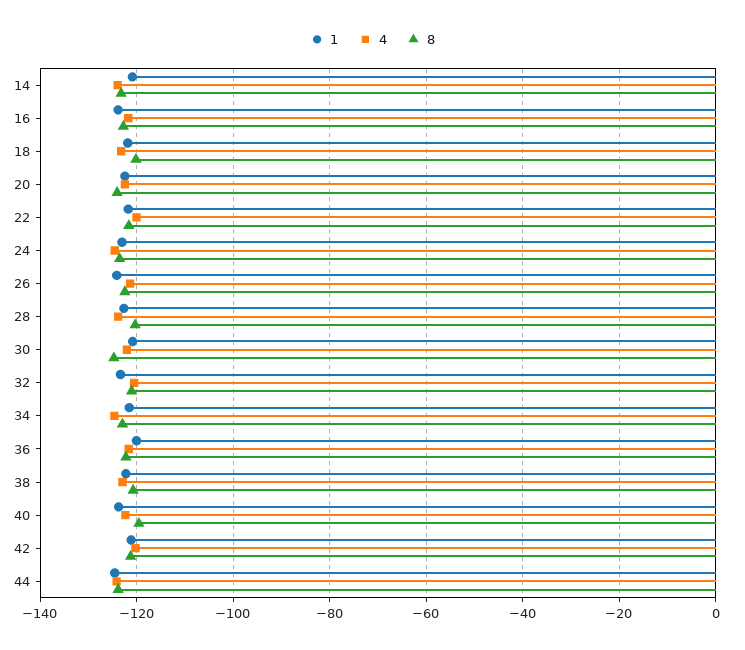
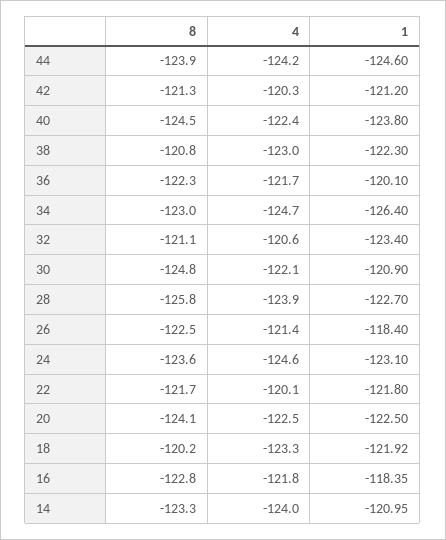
  {
    "1": {
      "14": -120.95,
-     "16": -124,
+     "16": -118.35,
      "18": -121.92,
      "20": -122.5,
      "22": -121.8,
      "24": -123.1,
-     "26": -124,
+     "26": -118.4,
      "28": -122.7,
      "30": -120.9,
      "32": -123.4,
-     "34": -122,
+     "34": -126.4,
      "36": -120.1,
      "38": -122.3,
      "40": -123.8,
      "42": -121.2,
      "44": -124.6
    },
    "4": {
      "14": -124,
      "16": -121.8,
      "18": -123.3,
      "20": -122.5,
      "22": -120.1,
      "24": -124.6,
      "26": -121.4,
      "28": -123.9,
      "30": -122.1,
      "32": -120.6,
      "34": -124.7,
      "36": -121.7,
      "38": -123,
      "40": -122.4,
      "42": -120.3,
      "44": -124.2
    },
    "8": {
      "14": -123.3,
      "16": -122.8,
      "18": -120.2,
      "20": -124.1,
      "22": -121.7,
      "24": -123.6,
      "26": -122.5,
-     "28": -120,
+     "28": -125.8,
      "30": -124.8,
      "32": -121.1,
      "34": -123,
      "36": -122.3,
      "38": -120.8,
-     "40": -120,
+     "40": -124.5,
      "42": -121.3,
      "44": -123.9
    }
  }

